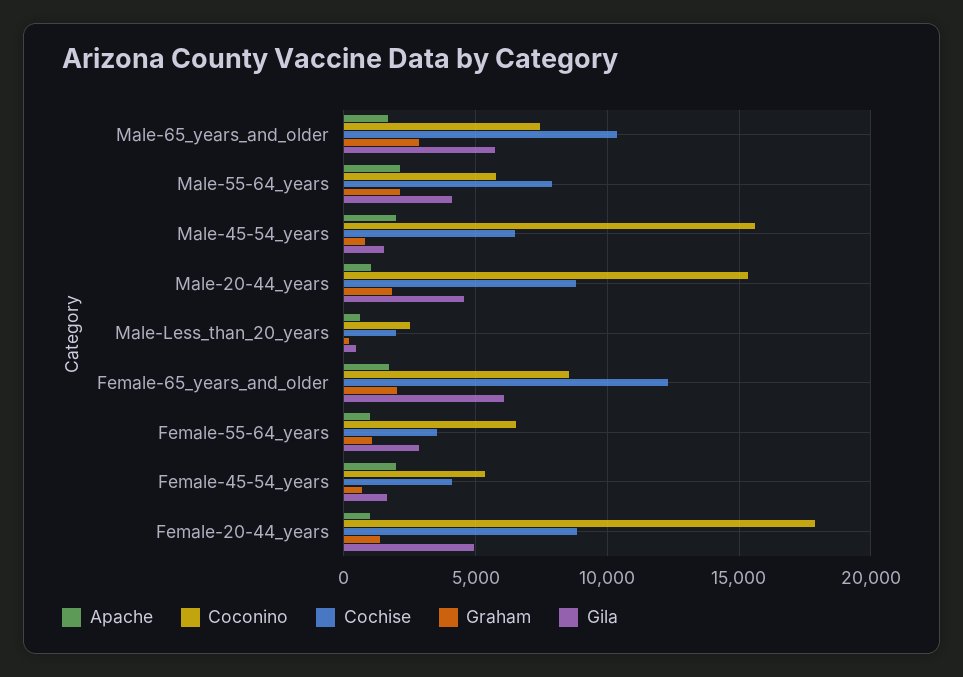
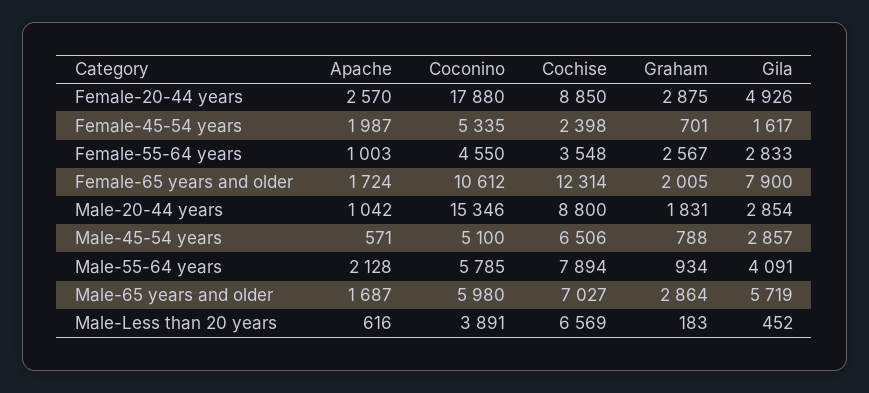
  {
    "Apache": {
      "Male-65_years_and_older": 1687,
      "Male-55-64_years": 2128,
-     "Male-45-54_years": 2000,
+     "Male-45-54_years": 571,
      "Male-20-44_years": 1042,
      "Male-Less_than_20_years": 616,
      "Female-65_years_and_older": 1724,
      "Female-55-64_years": 1003,
      "Female-45-54_years": 1987,
-     "Female-20-44_years": 1000
+     "Female-20-44_years": 2570
    },
    "Coconino": {
-     "Male-65_years_and_older": 7500,
+     "Male-65_years_and_older": 5980,
      "Male-55-64_years": 5785,
-     "Male-45-54_years": 15500,
+     "Male-45-54_years": 5100,
      "Male-20-44_years": 15346,
-     "Male-Less_than_20_years": 2500,
+     "Male-Less_than_20_years": 3891,
-     "Female-65_years_and_older": 8500,
+     "Female-65_years_and_older": 10612,
-     "Female-55-64_years": 6500,
+     "Female-55-64_years": 4550,
      "Female-45-54_years": 5335,
      "Female-20-44_years": 17880
    },
    "Cochise": {
-     "Male-65_years_and_older": 10500,
+     "Male-65_years_and_older": 7027,
      "Male-55-64_years": 7894,
      "Male-45-54_years": 6506,
      "Male-20-44_years": 8800,
-     "Male-Less_than_20_years": 2000,
+     "Male-Less_than_20_years": 6569,
      "Female-65_years_and_older": 12314,
      "Female-55-64_years": 3548,
-     "Female-45-54_years": 4000,
+     "Female-45-54_years": 2398,
      "Female-20-44_years": 8850
    },
    "Graham": {
      "Male-65_years_and_older": 2864,
-     "Male-55-64_years": 2000,
+     "Male-55-64_years": 934,
      "Male-45-54_years": 788,
      "Male-20-44_years": 1831,
      "Male-Less_than_20_years": 183,
      "Female-65_years_and_older": 2005,
-     "Female-55-64_years": 1000,
+     "Female-55-64_years": 2567,
      "Female-45-54_years": 701,
-     "Female-20-44_years": 1500
+     "Female-20-44_years": 2875
    },
    "Gila": {
      "Male-65_years_and_older": 5719,
      "Male-55-64_years": 4091,
-     "Male-45-54_years": 1500,
+     "Male-45-54_years": 2857,
-     "Male-20-44_years": 4500,
+     "Male-20-44_years": 2854,
      "Male-Less_than_20_years": 452,
-     "Female-65_years_and_older": 6000,
+     "Female-65_years_and_older": 7900,
      "Female-55-64_years": 2833,
      "Female-45-54_years": 1617,
      "Female-20-44_years": 4926
    }
  }

